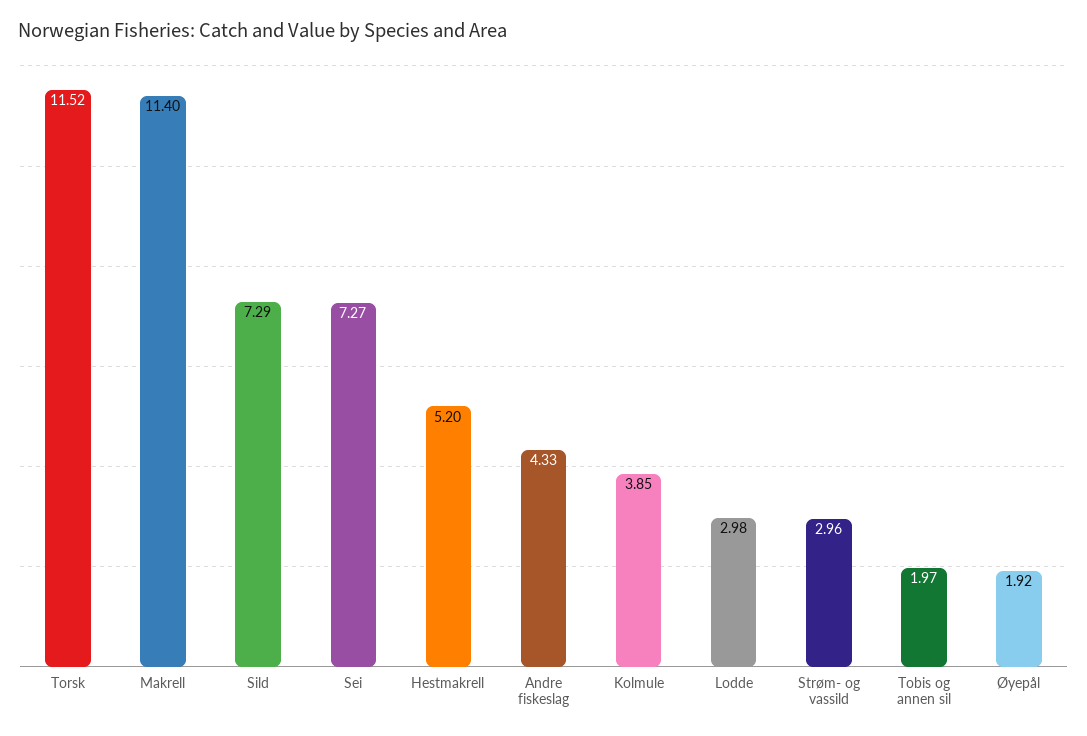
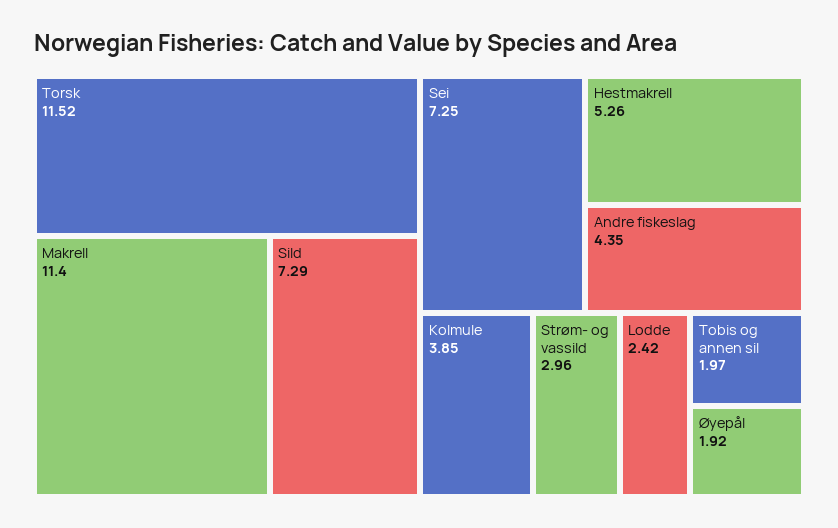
  {
    "Torsk": 11.52,
    "Makrell": 11.4,
    "Sild": 7.29,
-   "Sei": 7.27,
+   "Sei": 7.25,
-   "Hestmakrell": 5.2,
+   "Hestmakrell": 5.26,
-   "Andre fiskeslag": 4.33,
+   "Andre fiskeslag": 4.35,
    "Kolmule": 3.85,
-   "Lodde": 2.98,
+   "Lodde": 2.42,
    "Strøm- og vassild": 2.96,
    "Tobis og annen sil": 1.97,
    "Øyepål": 1.92
  }

